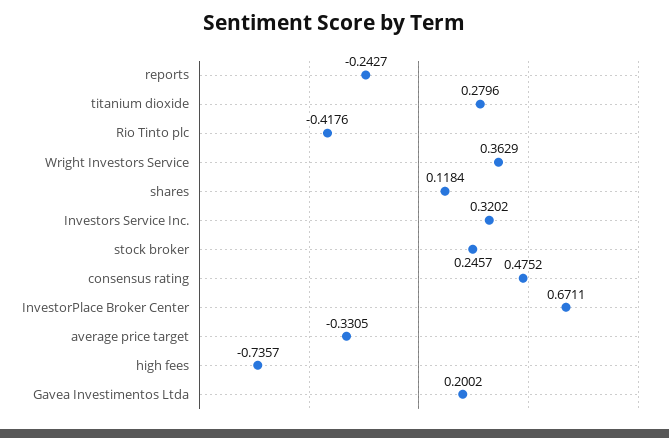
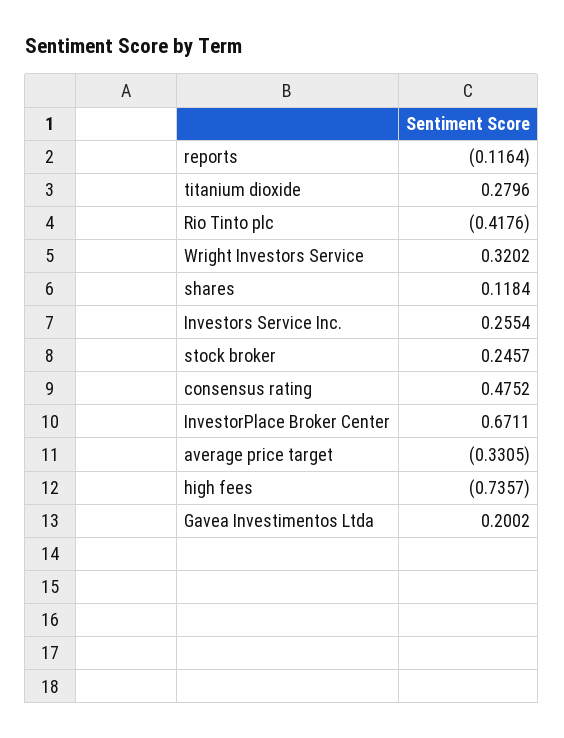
  {
-   "reports": -0.2427,
+   "reports": -0.1164,
    "titanium dioxide": 0.2796,
    "Rio Tinto plc": -0.4176,
-   "Wright Investors Service": 0.3629,
+   "Wright Investors Service": 0.3202,
    "shares": 0.1184,
-   "Investors Service Inc.": 0.3202,
+   "Investors Service Inc.": 0.2554,
    "stock broker": 0.2457,
    "consensus rating": 0.4752,
    "InvestorPlace Broker Center": 0.6711,
    "average price target": -0.3305,
    "high fees": -0.7357,
    "Gavea Investimentos Ltda": 0.2002
  }

